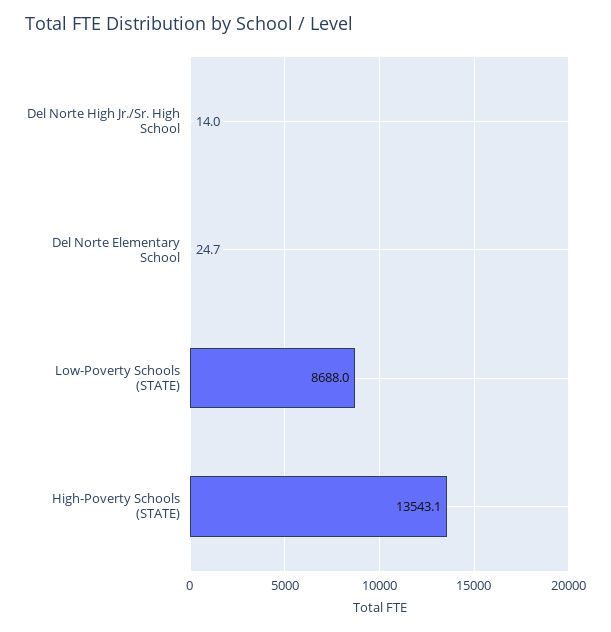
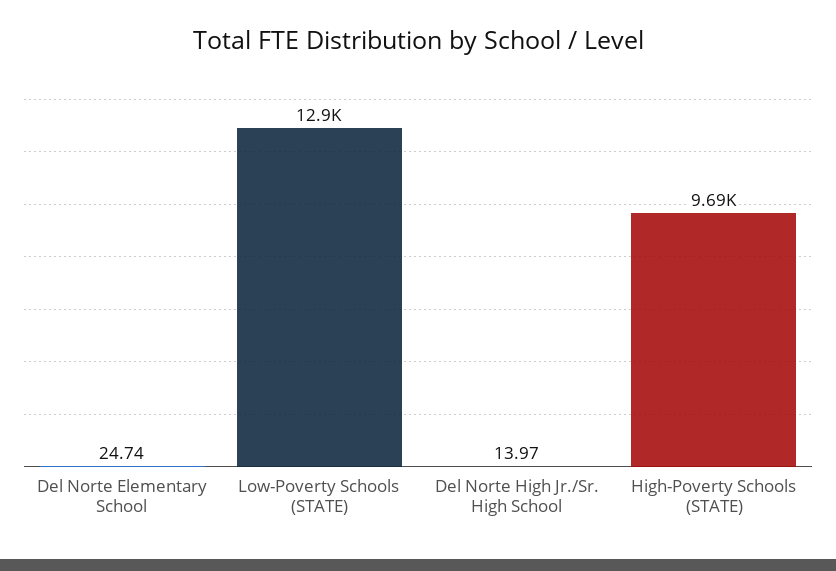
  {
    "Del Norte High Jr./Sr. High School": 13.97,
    "Del Norte Elementary School": 24.74,
-   "Low-Poverty Schools (STATE)": 8688,
+   "Low-Poverty Schools (STATE)": 12900,
-   "High-Poverty Schools (STATE)": 13543.1
+   "High-Poverty Schools (STATE)": 9690
  }

